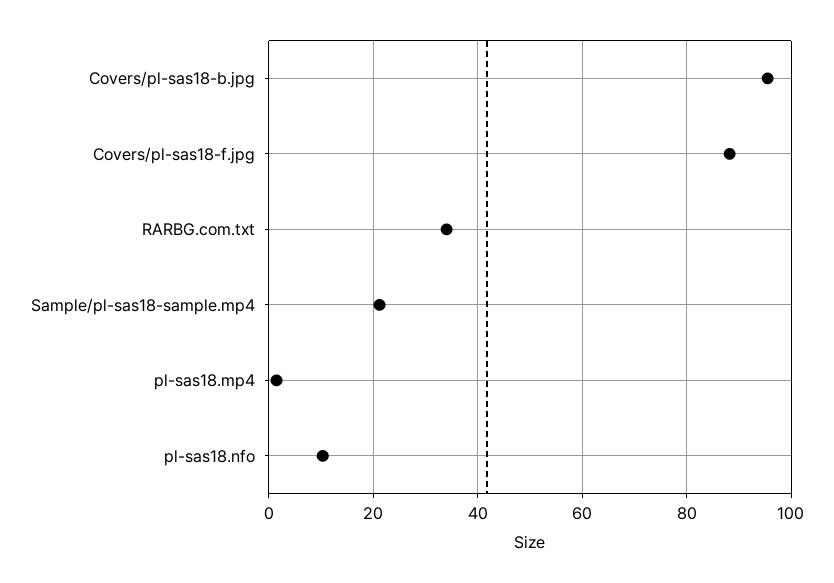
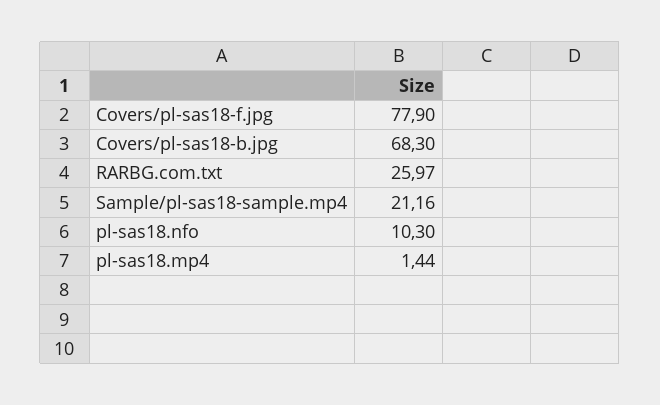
  {
-   "Covers/pl-sas18-b.jpg": 96,
+   "Covers/pl-sas18-b.jpg": 68.3,
-   "Covers/pl-sas18-f.jpg": 88,
+   "Covers/pl-sas18-f.jpg": 77.9,
-   "RARBG.com.txt": 34,
+   "RARBG.com.txt": 25.97,
    "Sample/pl-sas18-sample.mp4": 21.16,
    "pl-sas18.mp4": 1.44,
    "pl-sas18.nfo": 10.3
  }

